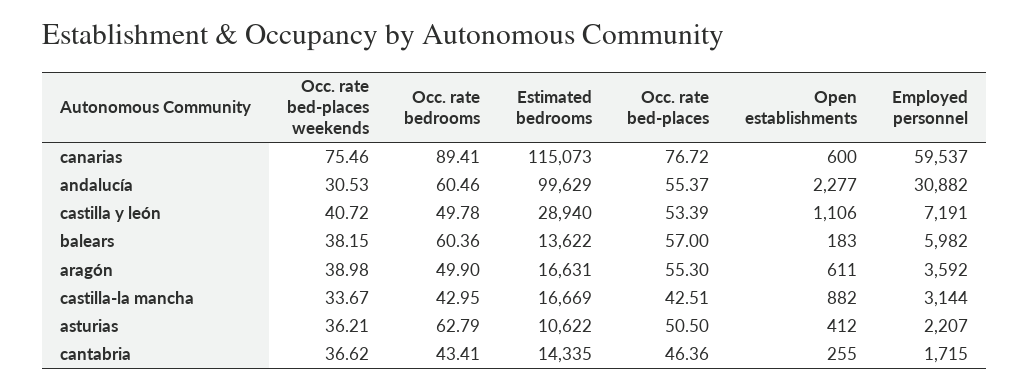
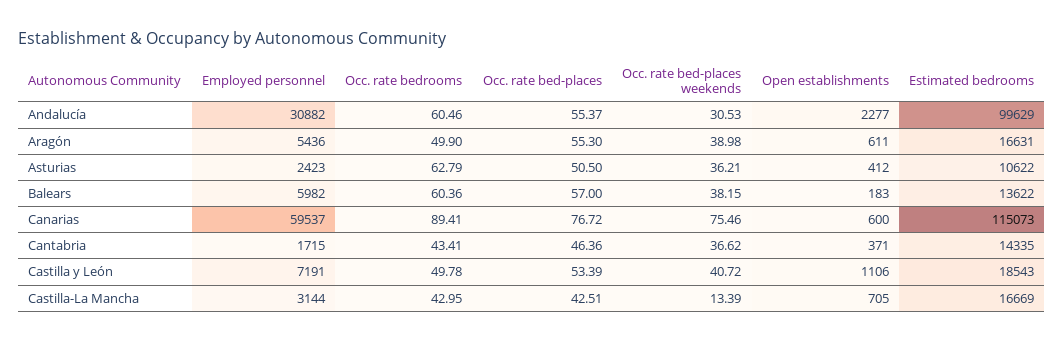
  {
    "Occ. rate bed-places weekends": {
      "canarias": 75.46,
      "andalucía": 30.53,
      "castilla y león": 40.72,
      "balears": 38.15,
      "aragón": 38.98,
-     "castilla-la mancha": 33.67,
+     "castilla-la mancha": 13.39,
      "asturias": 36.21,
      "cantabria": 36.62
    },
    "Occ. rate bedrooms": {
      "canarias": 89.41,
      "andalucía": 60.46,
      "castilla y león": 49.78,
      "balears": 60.36,
      "aragón": 49.9,
      "castilla-la mancha": 42.95,
      "asturias": 62.79,
      "cantabria": 43.41
    },
    "Estimated bedrooms": {
      "canarias": 115073,
      "andalucía": 99629,
-     "castilla y león": 28940,
+     "castilla y león": 18543,
      "balears": 13622,
      "aragón": 16631,
      "castilla-la mancha": 16669,
      "asturias": 10622,
      "cantabria": 14335
    },
    "Occ. rate bed-places": {
      "canarias": 76.72,
      "andalucía": 55.37,
      "castilla y león": 53.39,
      "balears": 57,
      "aragón": 55.3,
      "castilla-la mancha": 42.51,
      "asturias": 50.5,
      "cantabria": 46.36
    },
    "Open establishments": {
      "canarias": 600,
      "andalucía": 2277,
      "castilla y león": 1106,
      "balears": 183,
      "aragón": 611,
-     "castilla-la mancha": 882,
+     "castilla-la mancha": 705,
      "asturias": 412,
-     "cantabria": 255
+     "cantabria": 371
    },
    "Employed personnel": {
      "canarias": 59537,
      "andalucía": 30882,
      "castilla y león": 7191,
      "balears": 5982,
-     "aragón": 3592,
+     "aragón": 5436,
      "castilla-la mancha": 3144,
-     "asturias": 2207,
+     "asturias": 2423,
      "cantabria": 1715
    }
  }

